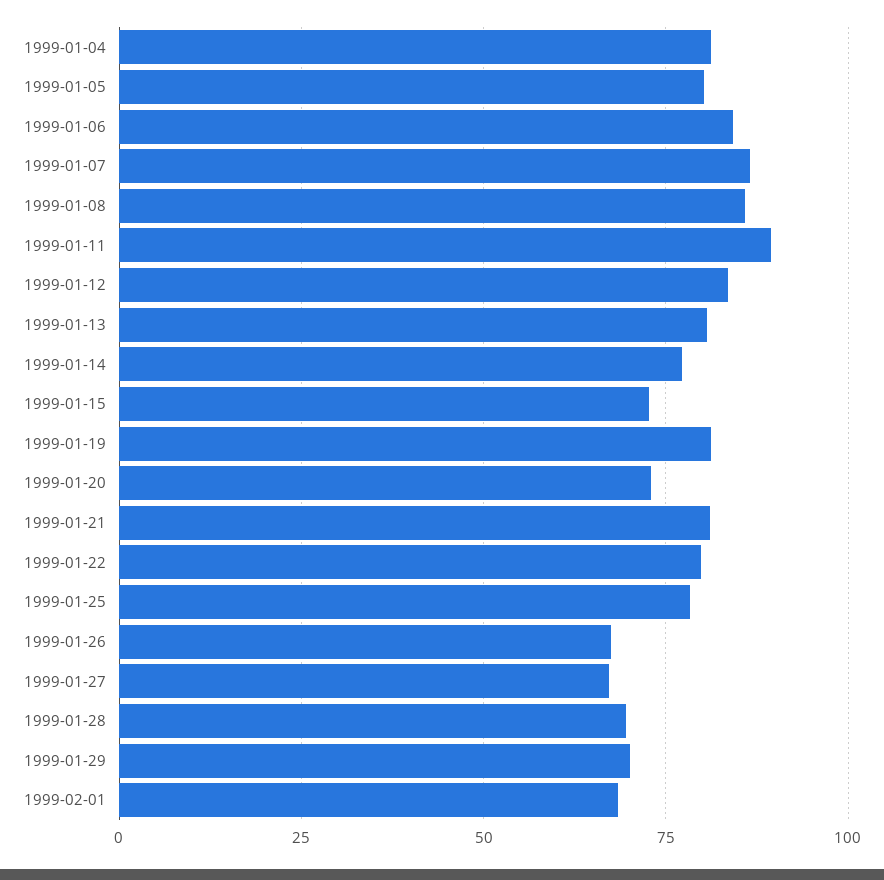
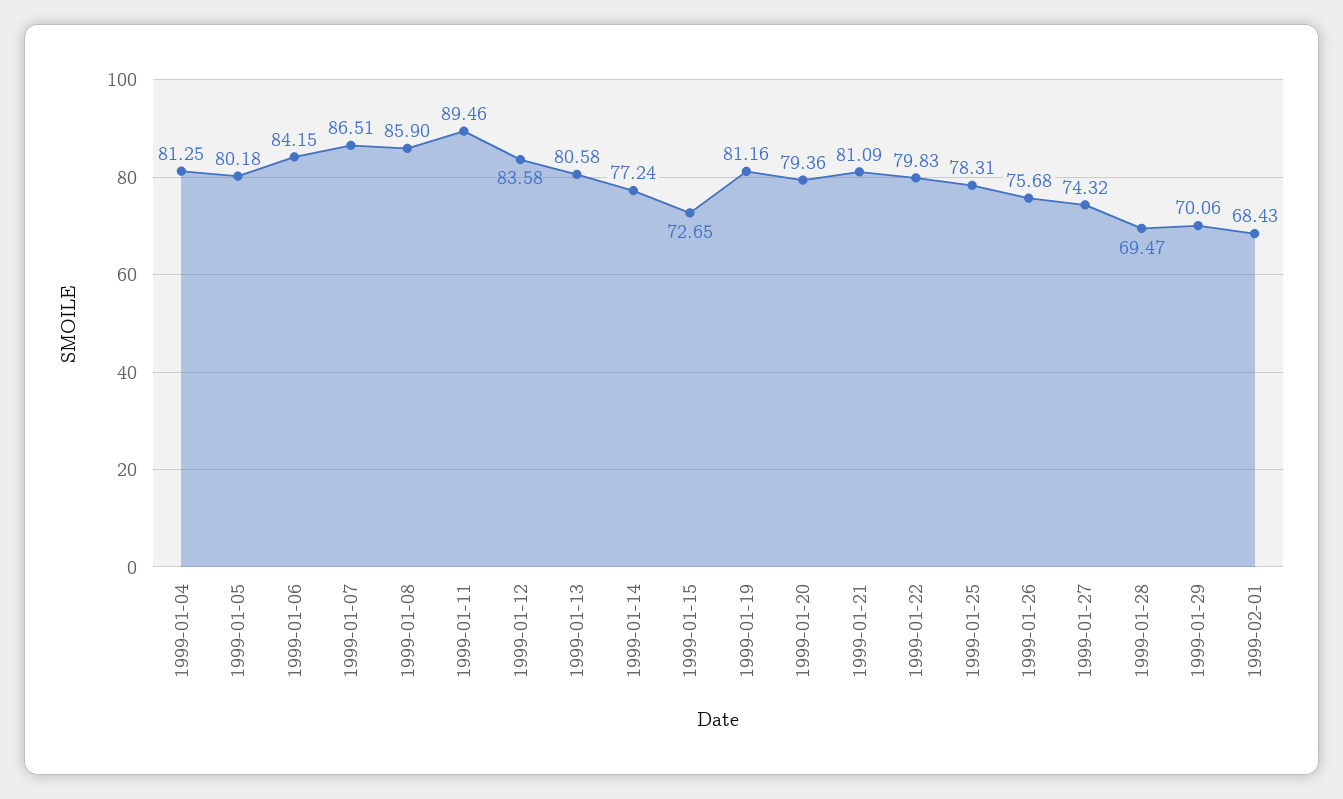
  {
    "1999-01-04": 81.25,
    "1999-01-05": 80.18,
    "1999-01-06": 84.15,
    "1999-01-07": 86.51,
    "1999-01-08": 85.9,
    "1999-01-11": 89.46,
    "1999-01-12": 83.58,
    "1999-01-13": 80.58,
    "1999-01-14": 77.24,
    "1999-01-15": 72.65,
    "1999-01-19": 81.16,
-   "1999-01-20": 72.5,
+   "1999-01-20": 79.36,
    "1999-01-21": 81.09,
    "1999-01-22": 79.83,
    "1999-01-25": 78.31,
-   "1999-01-26": 67.5,
+   "1999-01-26": 75.68,
-   "1999-01-27": 67.5,
+   "1999-01-27": 74.32,
    "1999-01-28": 69.47,
    "1999-01-29": 70.06,
    "1999-02-01": 68.43
  }

